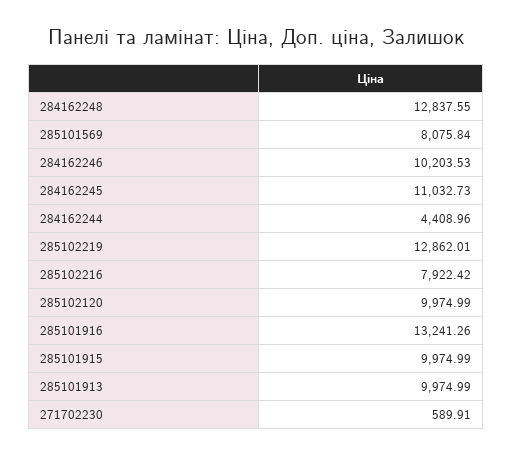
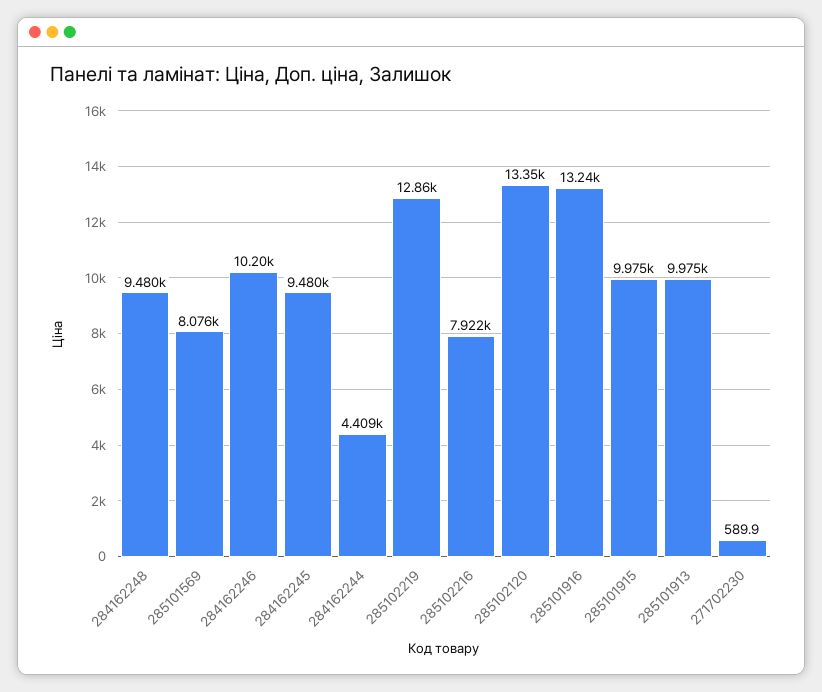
  {
-   "284162248": 12837.55,
+   "284162248": 9480,
    "285101569": 8075.84,
    "284162246": 10203.53,
-   "284162245": 11032.73,
+   "284162245": 9480,
    "284162244": 4408.96,
    "285102219": 12862.01,
    "285102216": 7922.42,
-   "285102120": 9974.99,
+   "285102120": 13350,
    "285101916": 13241.26,
    "285101915": 9974.99,
    "285101913": 9974.99,
    "271702230": 589.91
  }

